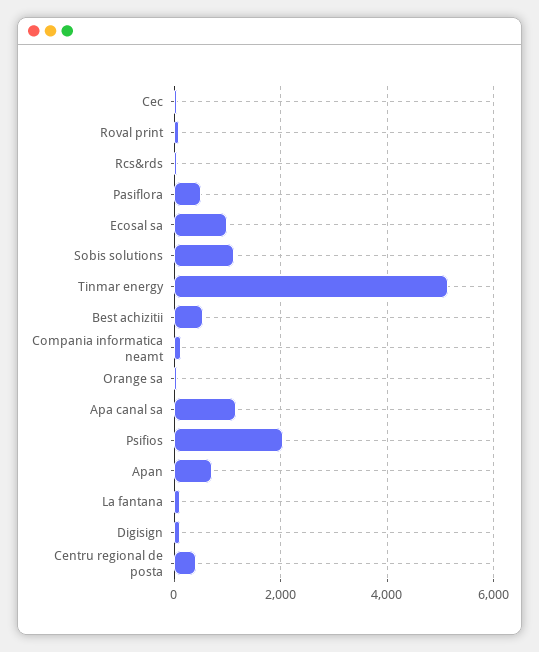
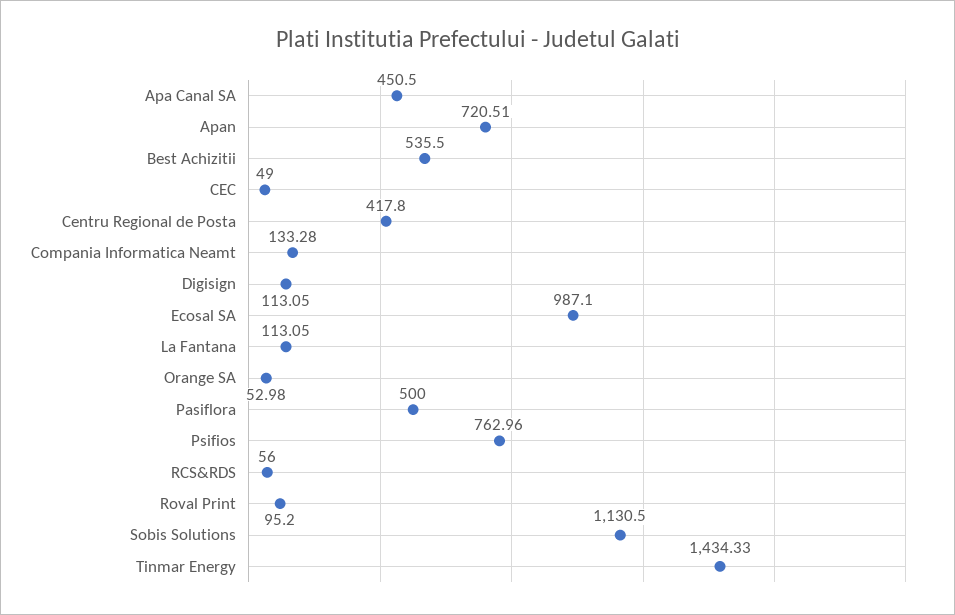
  {
    "Cec": 49,
    "Roval print": 95.2,
    "Rcs&rds": 56,
    "Pasiflora": 500,
    "Ecosal sa": 987.1,
    "Sobis solutions": 1130.5,
-   "Tinmar energy": 5200,
+   "Tinmar energy": 1434.33,
    "Best achizitii": 535.5,
    "Compania informatica neamt": 133.28,
    "Orange sa": 52.98,
-   "Apa canal sa": 1200,
+   "Apa canal sa": 450.5,
-   "Psifios": 2000,
+   "Psifios": 762.96,
    "Apan": 720.51,
    "La fantana": 113.05,
    "Digisign": 113.05,
    "Centru regional de posta": 417.8
  }

